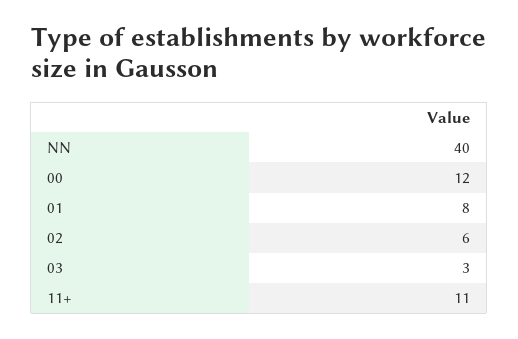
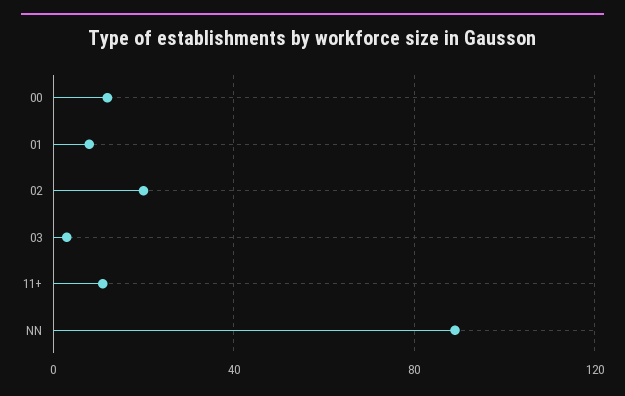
  {
-   "NN": 40,
+   "NN": 90,
    "00": 12,
    "01": 8,
-   "02": 6,
+   "02": 20,
    "03": 3,
    "11+": 11
  }

